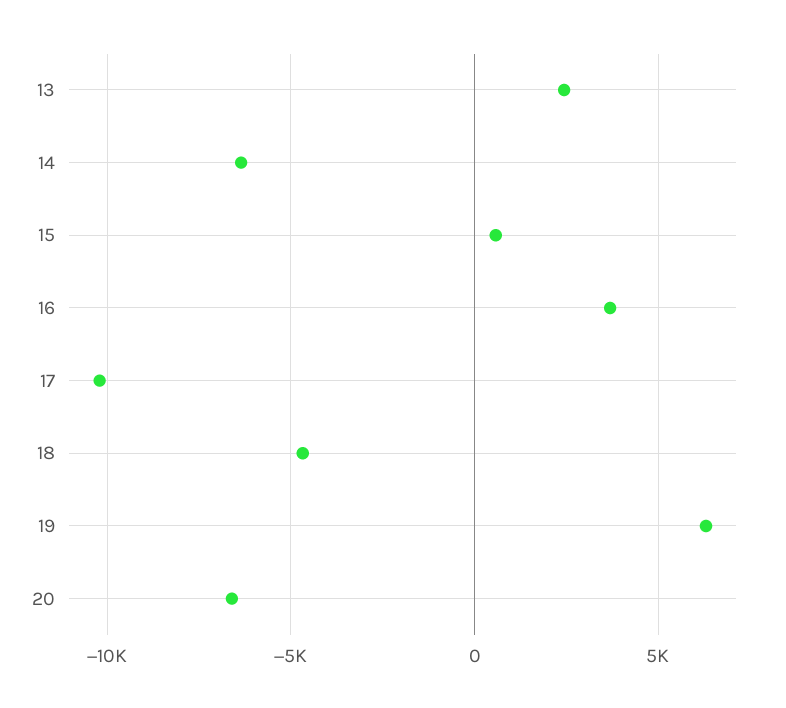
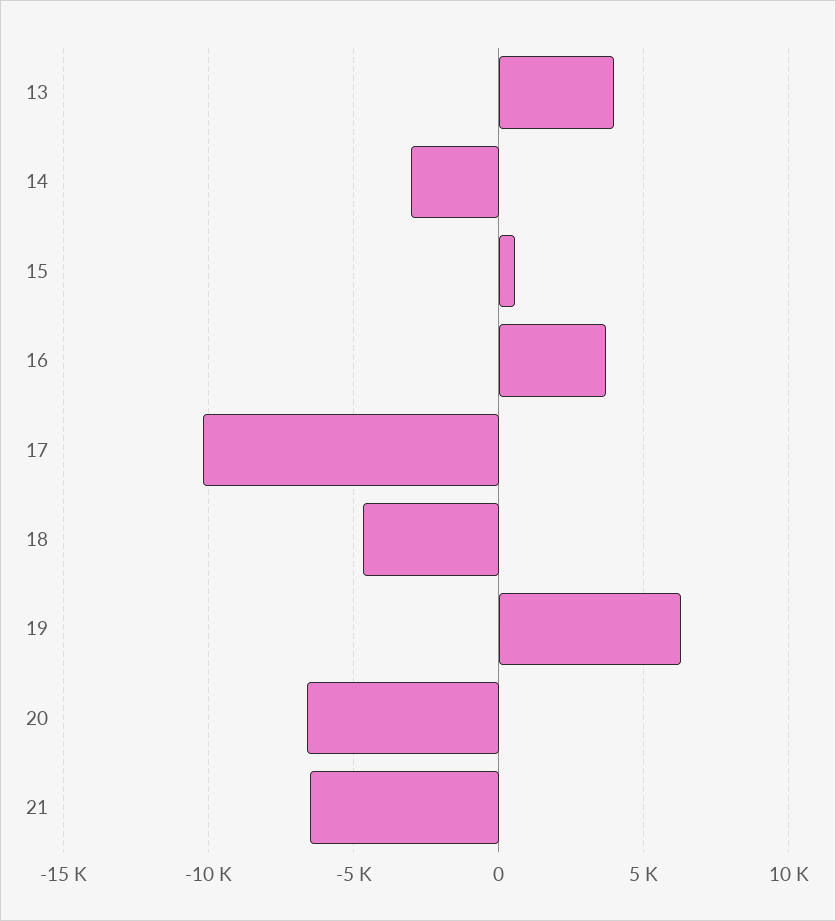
  {
-   "13": 2500,
+   "13": 4000,
-   "14": -6500,
+   "14": -3000,
    "15": 500,
    "16": 3500,
    "17": -10000,
    "18": -4500,
    "19": 6500,
-   "20": -6500
+   "20": -6500,
+   "21": -6500
  }

